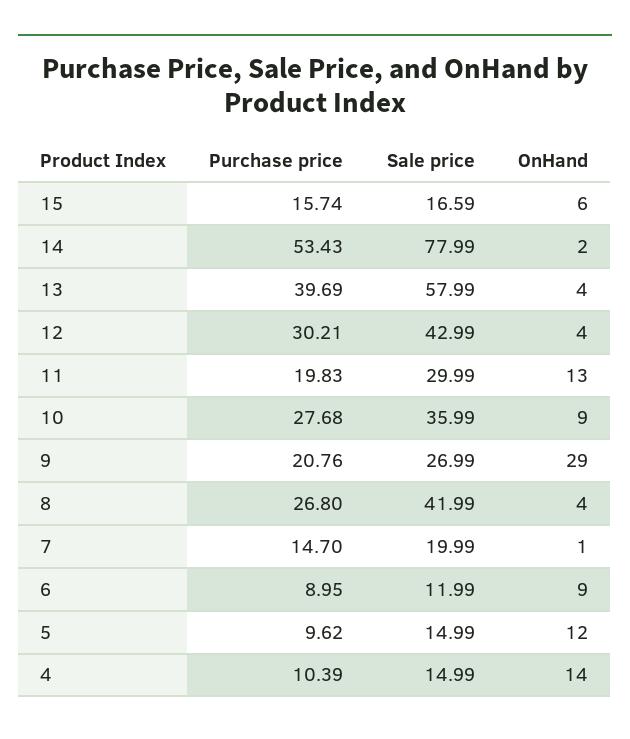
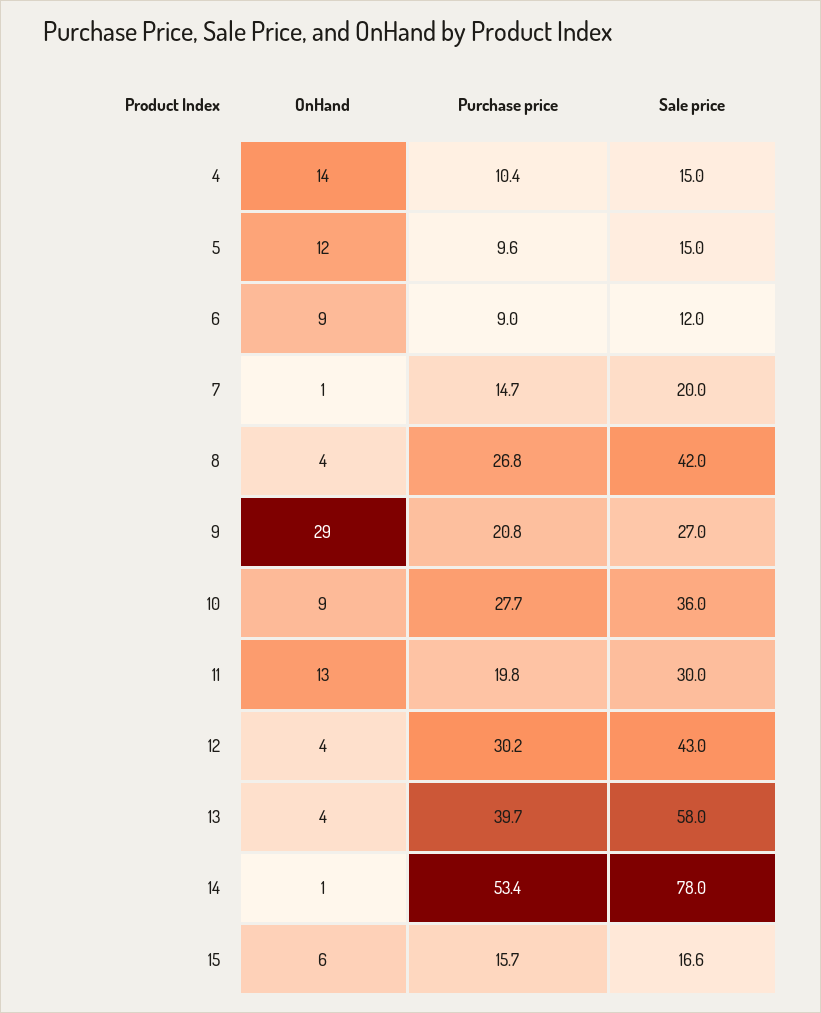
  {
    "Purchase price": {
      "15": 15.74,
      "14": 53.43,
      "13": 39.69,
      "12": 30.21,
      "11": 19.83,
      "10": 27.68,
      "9": 20.76,
      "8": 26.8,
      "7": 14.7,
      "6": 8.95,
      "5": 9.62,
      "4": 10.39
    },
    "Sale price": {
      "15": 16.59,
      "14": 77.99,
      "13": 57.99,
      "12": 42.99,
      "11": 29.99,
      "10": 35.99,
      "9": 26.99,
      "8": 41.99,
      "7": 19.99,
      "6": 11.99,
      "5": 14.99,
      "4": 14.99
    },
    "OnHand": {
      "15": 6,
-     "14": 2,
+     "14": 1,
      "13": 4,
      "12": 4,
      "11": 13,
      "10": 9,
      "9": 29,
      "8": 4,
      "7": 1,
      "6": 9,
      "5": 12,
      "4": 14
    }
  }

